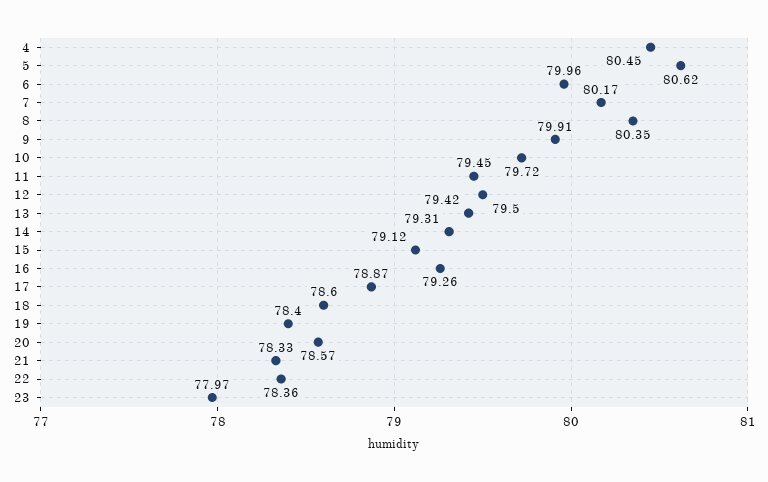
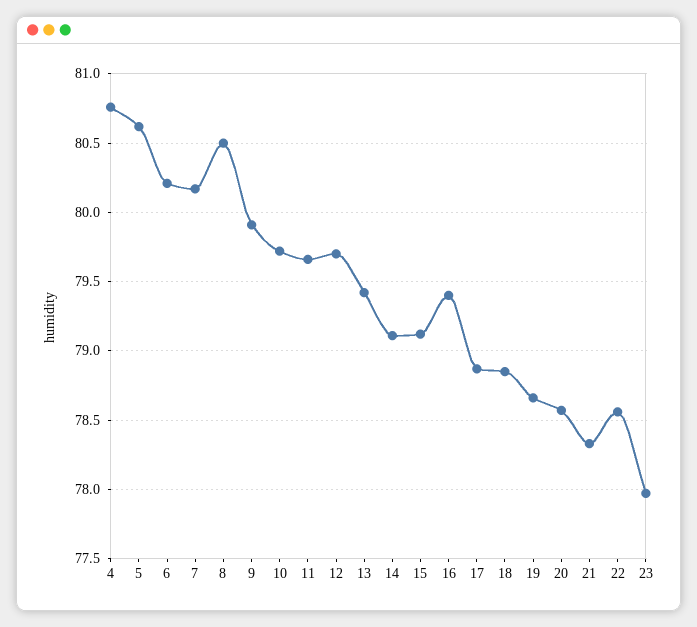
  {
-   "4": 80.45,
+   "4": 80.75,
    "5": 80.62,
-   "6": 79.96,
+   "6": 80.2,
    "7": 80.17,
-   "8": 80.35,
+   "8": 80.5,
    "9": 79.91,
    "10": 79.72,
-   "11": 79.45,
+   "11": 79.65,
-   "12": 79.5,
+   "12": 79.7,
    "13": 79.42,
-   "14": 79.31,
+   "14": 79.1,
    "15": 79.12,
-   "16": 79.26,
+   "16": 79.4,
    "17": 78.87,
-   "18": 78.6,
+   "18": 78.85,
-   "19": 78.4,
+   "19": 78.65,
    "20": 78.57,
    "21": 78.33,
-   "22": 78.36,
+   "22": 78.55,
    "23": 77.97
  }

